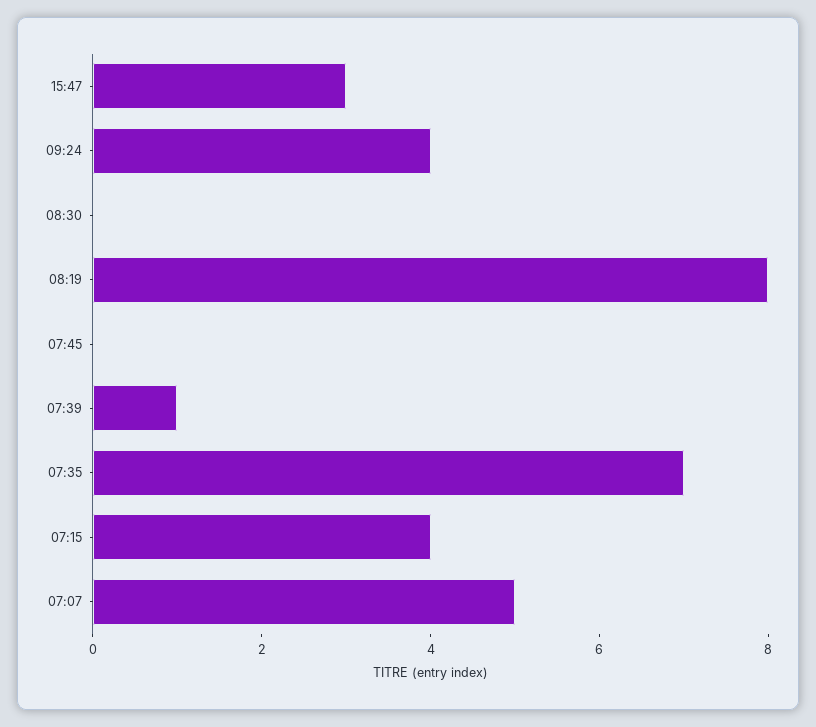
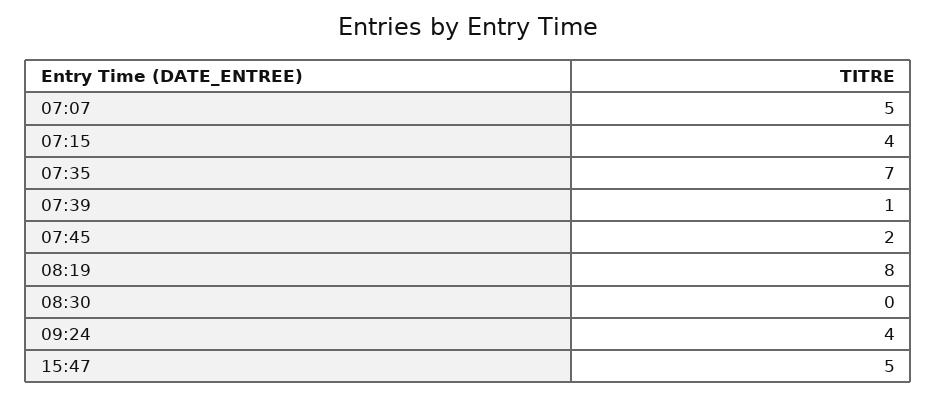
  {
-   "15:47": 3,
+   "15:47": 5,
    "09:24": 4,
    "08:30": 0,
    "08:19": 8,
-   "07:45": 0,
+   "07:45": 2,
    "07:39": 1,
    "07:35": 7,
    "07:15": 4,
    "07:07": 5
  }

